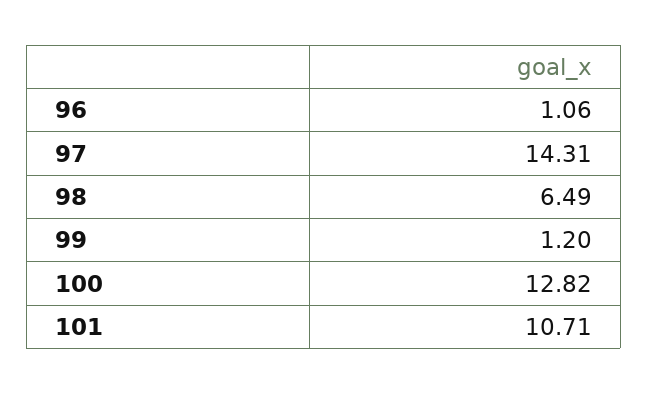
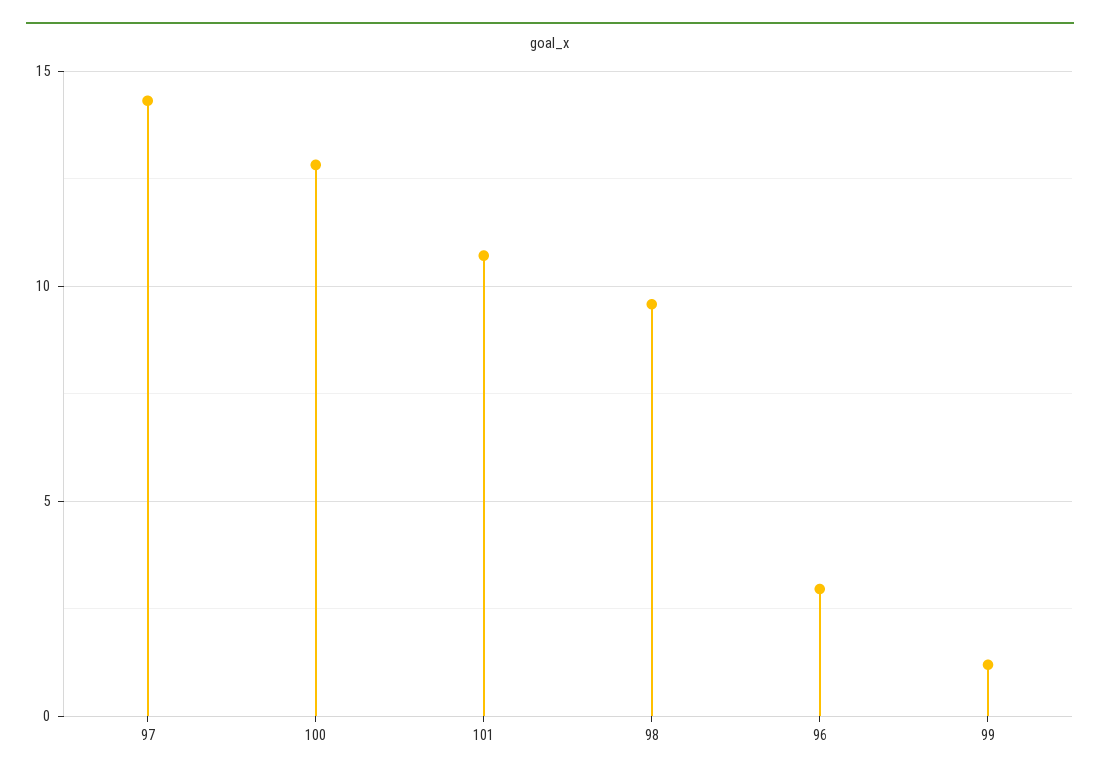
  {
-   "96": 1.06,
+   "96": 3,
    "97": 14.31,
-   "98": 6.49,
+   "98": 9.5,
    "99": 1.2,
    "100": 12.82,
    "101": 10.71
  }

